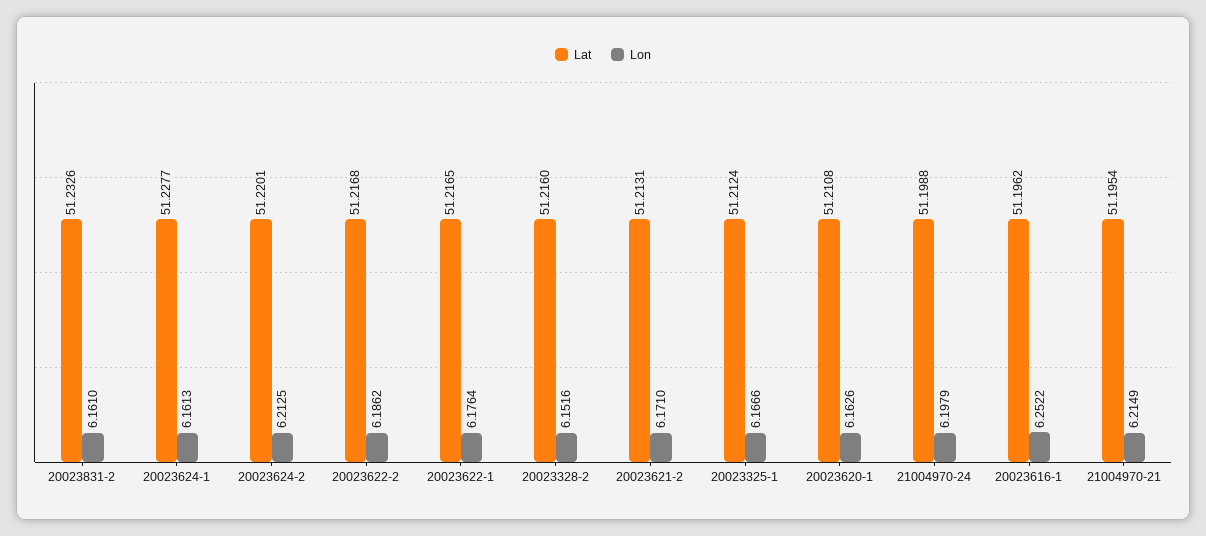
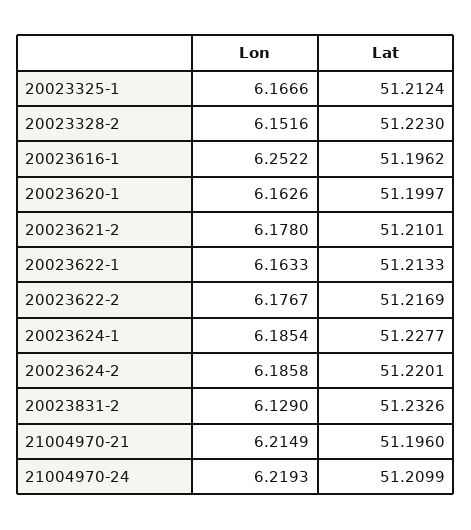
  {
    "Lat": {
      "20023831-2": 51.2326,
      "20023624-1": 51.2277,
      "20023624-2": 51.2201,
-     "20023622-2": 51.2168,
+     "20023622-2": 51.2169,
-     "20023622-1": 51.2165,
+     "20023622-1": 51.2133,
-     "20023328-2": 51.216,
+     "20023328-2": 51.223,
-     "20023621-2": 51.2131,
+     "20023621-2": 51.2101,
      "20023325-1": 51.2124,
-     "20023620-1": 51.2108,
+     "20023620-1": 51.1997,
-     "21004970-24": 51.1988,
+     "21004970-24": 51.2099,
      "20023616-1": 51.1962,
-     "21004970-21": 51.1954
+     "21004970-21": 51.196
    },
    "Lon": {
-     "20023831-2": 6.161,
+     "20023831-2": 6.129,
-     "20023624-1": 6.1613,
+     "20023624-1": 6.1854,
-     "20023624-2": 6.2125,
+     "20023624-2": 6.1858,
-     "20023622-2": 6.1862,
+     "20023622-2": 6.1767,
-     "20023622-1": 6.1764,
+     "20023622-1": 6.1633,
      "20023328-2": 6.1516,
-     "20023621-2": 6.171,
+     "20023621-2": 6.178,
      "20023325-1": 6.1666,
      "20023620-1": 6.1626,
-     "21004970-24": 6.1979,
+     "21004970-24": 6.2193,
      "20023616-1": 6.2522,
      "21004970-21": 6.2149
    }
  }

